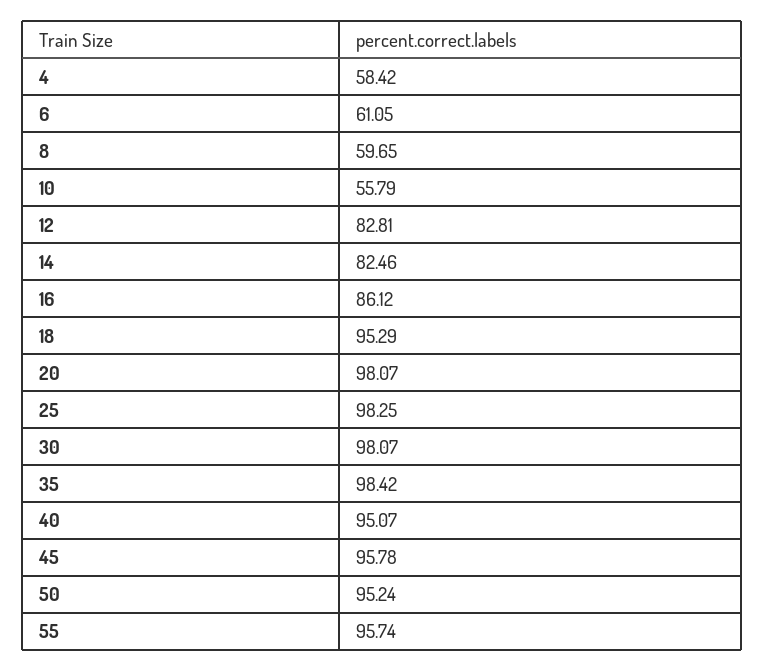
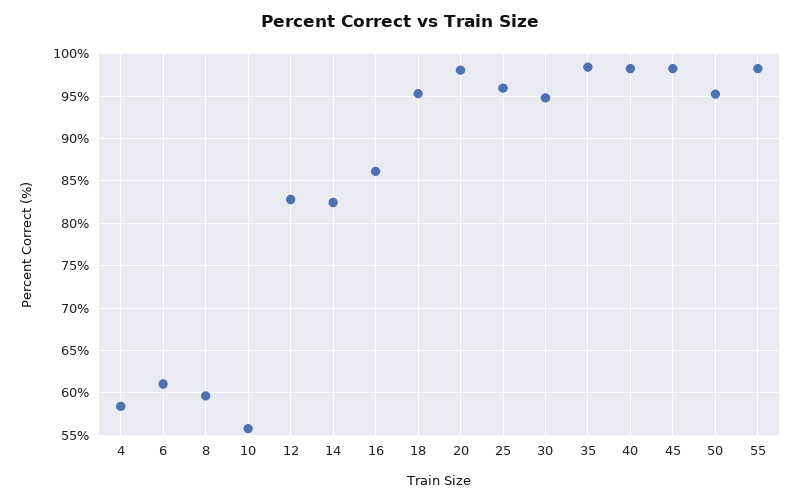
  {
    "4": 58.42,
    "6": 61.05,
    "8": 59.65,
    "10": 55.79,
    "12": 82.81,
    "14": 82.46,
    "16": 86.12,
    "18": 95.29,
    "20": 98.07,
-   "25": 98.25,
+   "25": 96,
-   "30": 98.07,
+   "30": 95,
    "35": 98.42,
-   "40": 95.07,
+   "40": 98,
-   "45": 95.78,
+   "45": 98,
    "50": 95.24,
-   "55": 95.74
+   "55": 98
  }

